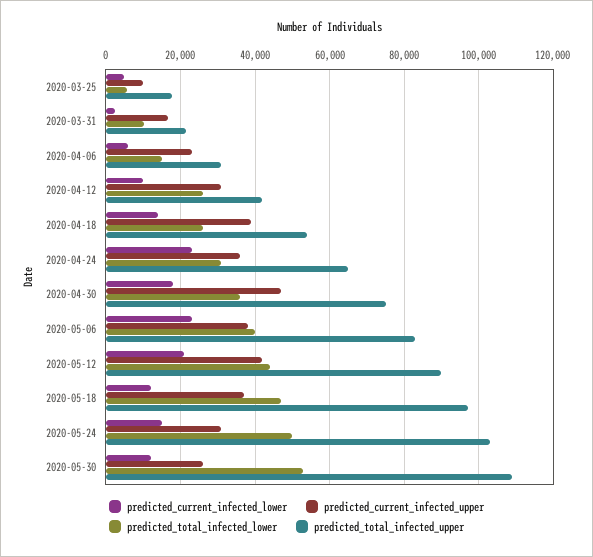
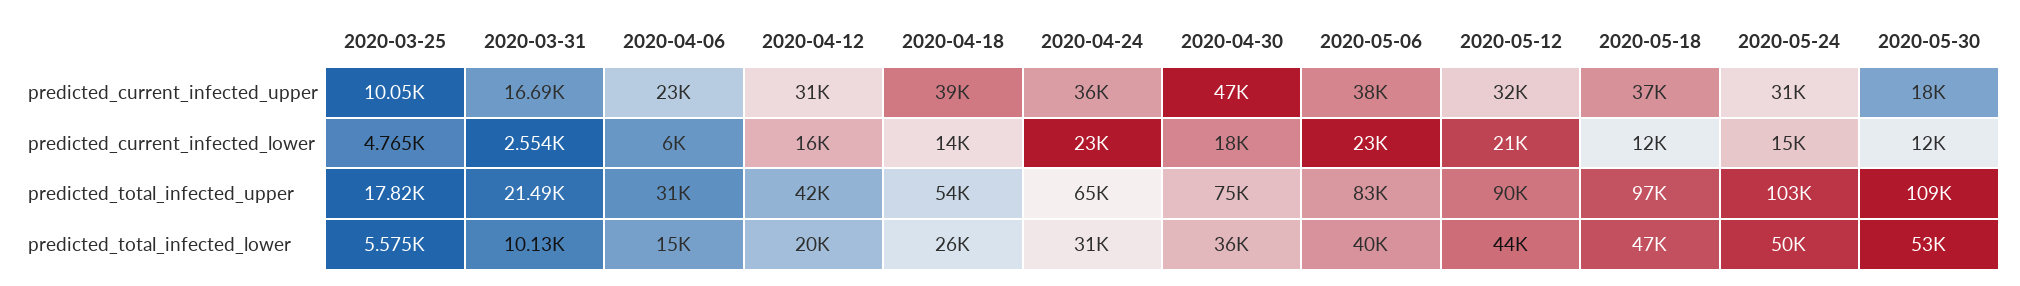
  {
    "predicted_current_infected_lower": {
      "2020-03-25": 4765,
      "2020-03-31": 2554,
      "2020-04-06": 6000,
-     "2020-04-12": 10000,
+     "2020-04-12": 16000,
      "2020-04-18": 14000,
      "2020-04-24": 23000,
      "2020-04-30": 18000,
      "2020-05-06": 23000,
      "2020-05-12": 21000,
      "2020-05-18": 12000,
      "2020-05-24": 15000,
      "2020-05-30": 12000
    },
    "predicted_current_infected_upper": {
      "2020-03-25": 10050,
      "2020-03-31": 16690,
      "2020-04-06": 23000,
      "2020-04-12": 31000,
      "2020-04-18": 39000,
      "2020-04-24": 36000,
      "2020-04-30": 47000,
      "2020-05-06": 38000,
-     "2020-05-12": 42000,
+     "2020-05-12": 32000,
      "2020-05-18": 37000,
      "2020-05-24": 31000,
-     "2020-05-30": 26000
+     "2020-05-30": 18000
    },
    "predicted_total_infected_lower": {
      "2020-03-25": 5575,
      "2020-03-31": 10130,
      "2020-04-06": 15000,
-     "2020-04-12": 26000,
+     "2020-04-12": 20000,
      "2020-04-18": 26000,
      "2020-04-24": 31000,
      "2020-04-30": 36000,
      "2020-05-06": 40000,
      "2020-05-12": 44000,
      "2020-05-18": 47000,
      "2020-05-24": 50000,
      "2020-05-30": 53000
    },
    "predicted_total_infected_upper": {
      "2020-03-25": 17820,
      "2020-03-31": 21490,
      "2020-04-06": 31000,
      "2020-04-12": 42000,
      "2020-04-18": 54000,
      "2020-04-24": 65000,
      "2020-04-30": 75000,
      "2020-05-06": 83000,
      "2020-05-12": 90000,
      "2020-05-18": 97000,
      "2020-05-24": 103000,
      "2020-05-30": 109000
    }
  }

